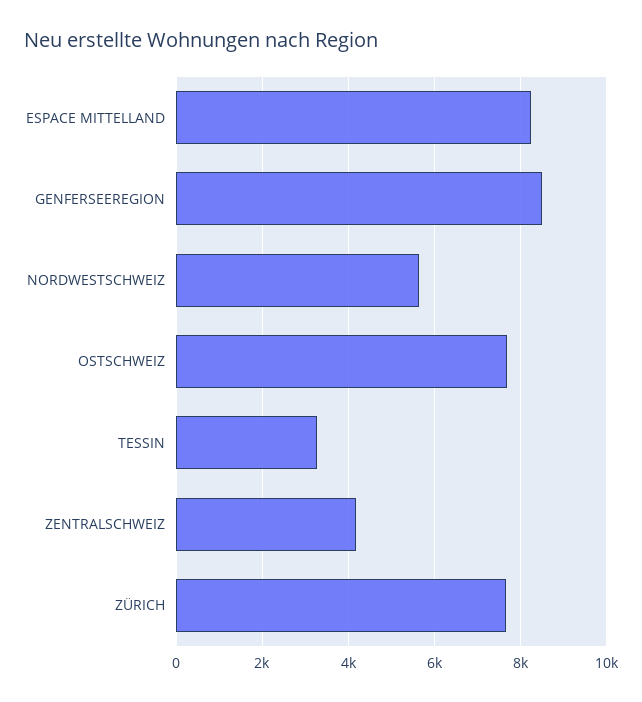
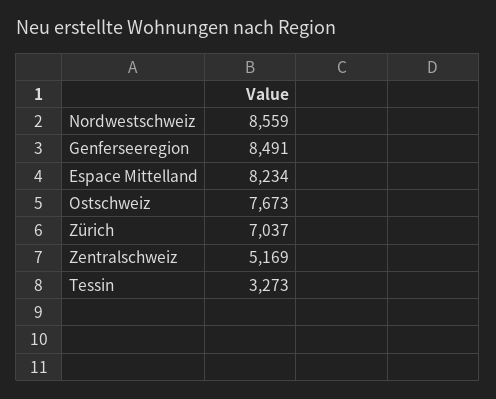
  {
    "ESPACE MITTELLAND": 8234,
    "GENFERSEEREGION": 8491,
-   "NORDWESTSCHWEIZ": 5600,
+   "NORDWESTSCHWEIZ": 8559,
    "OSTSCHWEIZ": 7673,
    "TESSIN": 3273,
-   "ZENTRALSCHWEIZ": 4200,
+   "ZENTRALSCHWEIZ": 5169,
-   "ZÜRICH": 7600
+   "ZÜRICH": 7037
  }

